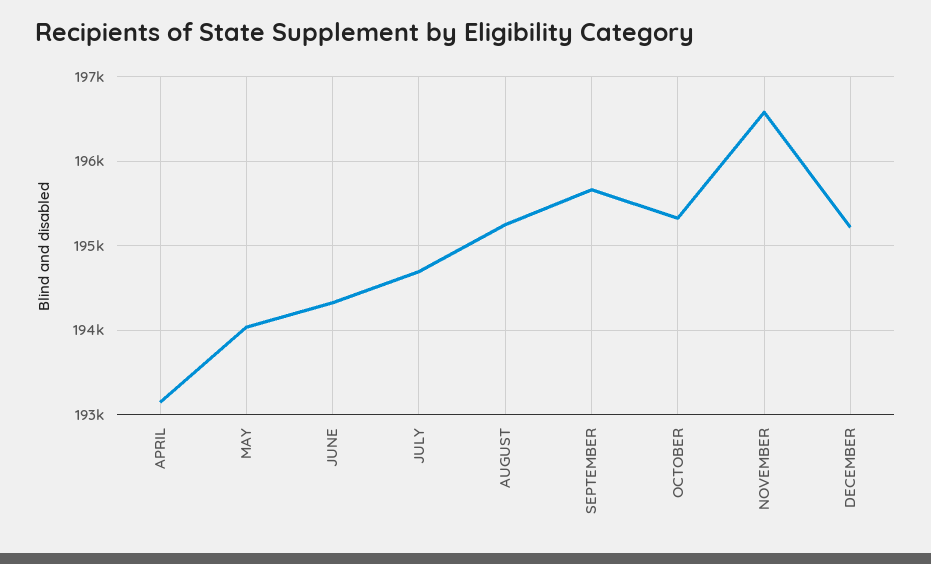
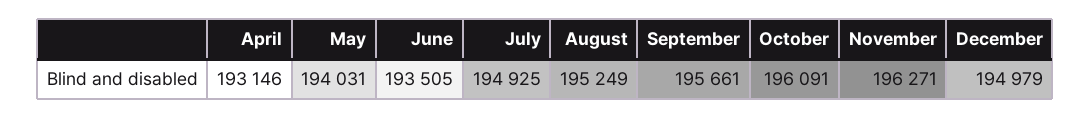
  {
    "APRIL": 193146,
    "MAY": 194031,
-   "JUNE": 194300,
+   "JUNE": 193505,
-   "JULY": 194700,
+   "JULY": 194925,
    "AUGUST": 195249,
    "SEPTEMBER": 195661,
-   "OCTOBER": 195300,
+   "OCTOBER": 196091,
-   "NOVEMBER": 196600,
+   "NOVEMBER": 196271,
-   "DECEMBER": 195200
+   "DECEMBER": 194979
  }

